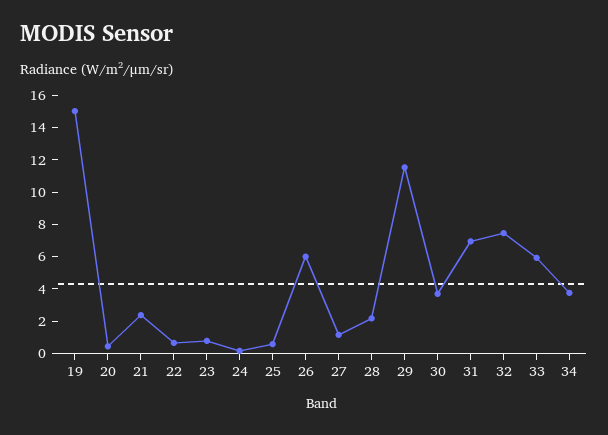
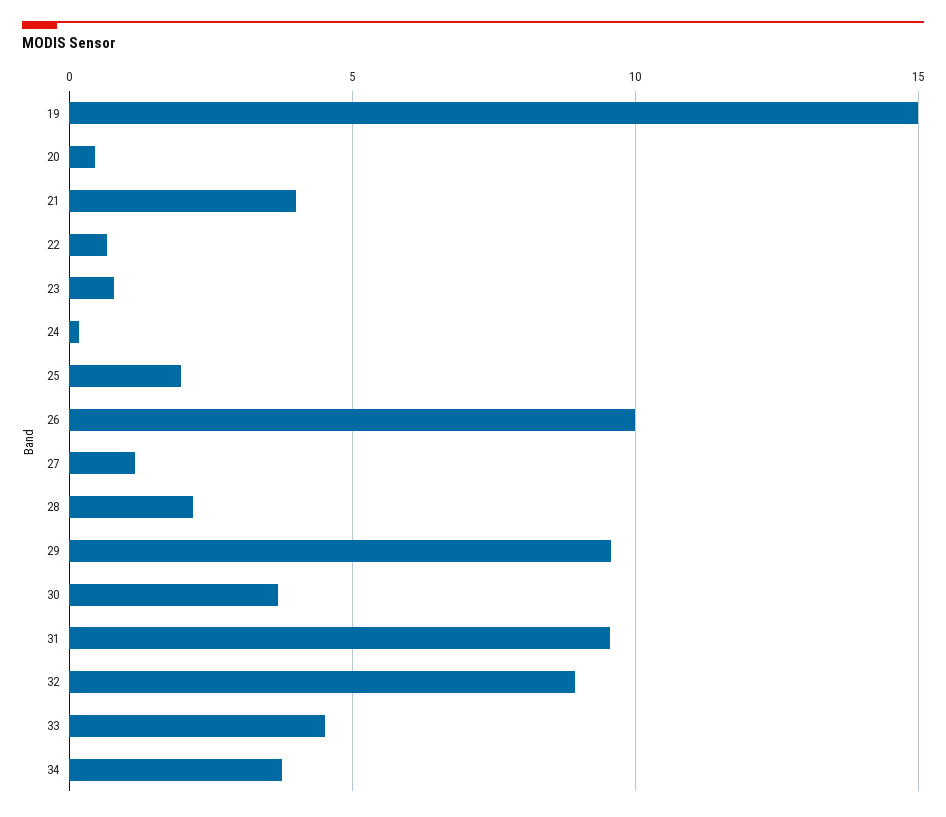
  {
    "19": 15,
    "20": 0.5,
-   "21": 2.5,
+   "21": 4,
    "22": 0.5,
    "23": 1,
    "24": 0,
-   "25": 0.5,
+   "25": 2,
-   "26": 6,
+   "26": 10,
    "27": 1,
    "28": 2,
-   "29": 11.5,
+   "29": 9.5,
    "30": 3.5,
-   "31": 7,
+   "31": 9.5,
-   "32": 7.5,
+   "32": 9,
-   "33": 6,
+   "33": 4.5,
    "34": 4
  }

